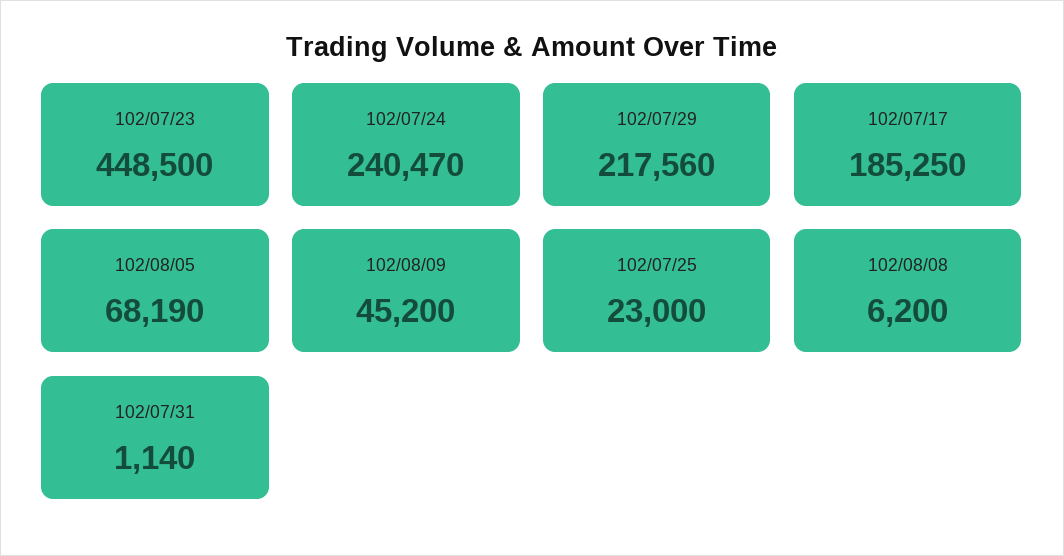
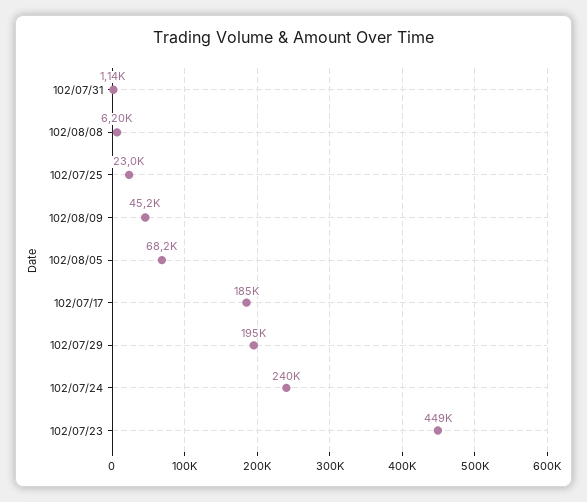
  {
    "102/07/23": 448500,
    "102/07/24": 240470,
-   "102/07/29": 217560,
+   "102/07/29": 195000,
    "102/07/17": 185250,
    "102/08/05": 68190,
    "102/08/09": 45200,
    "102/07/25": 23000,
    "102/08/08": 6200,
    "102/07/31": 1140
  }

